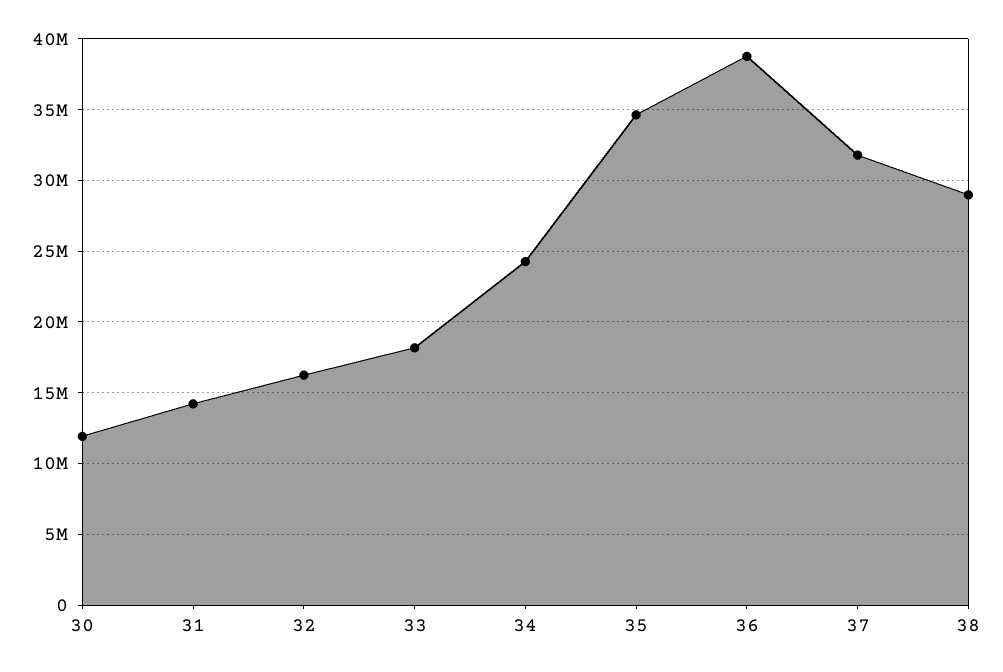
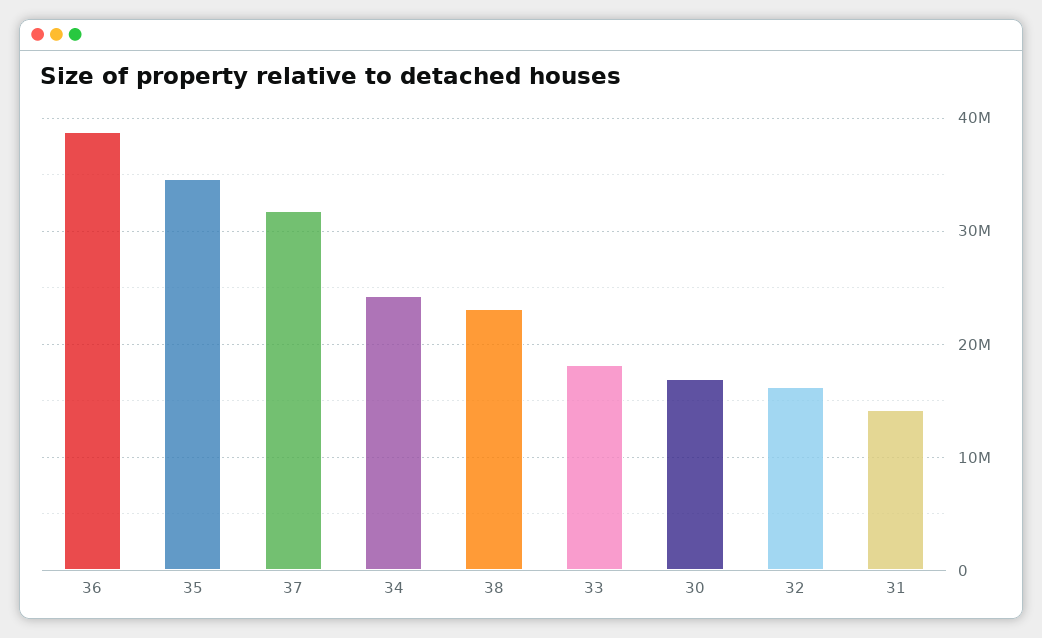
  {
-   "30": 12000000,
+   "30": 17000000,
    "31": 14000000,
    "32": 16500000,
    "33": 18000000,
    "34": 24500000,
    "35": 34500000,
    "36": 39000000,
    "37": 32000000,
-   "38": 29000000
+   "38": 23000000
  }

